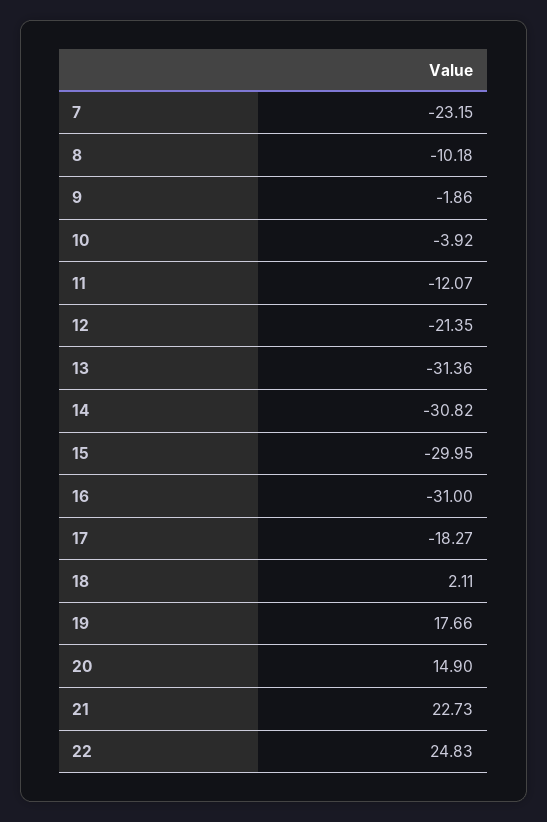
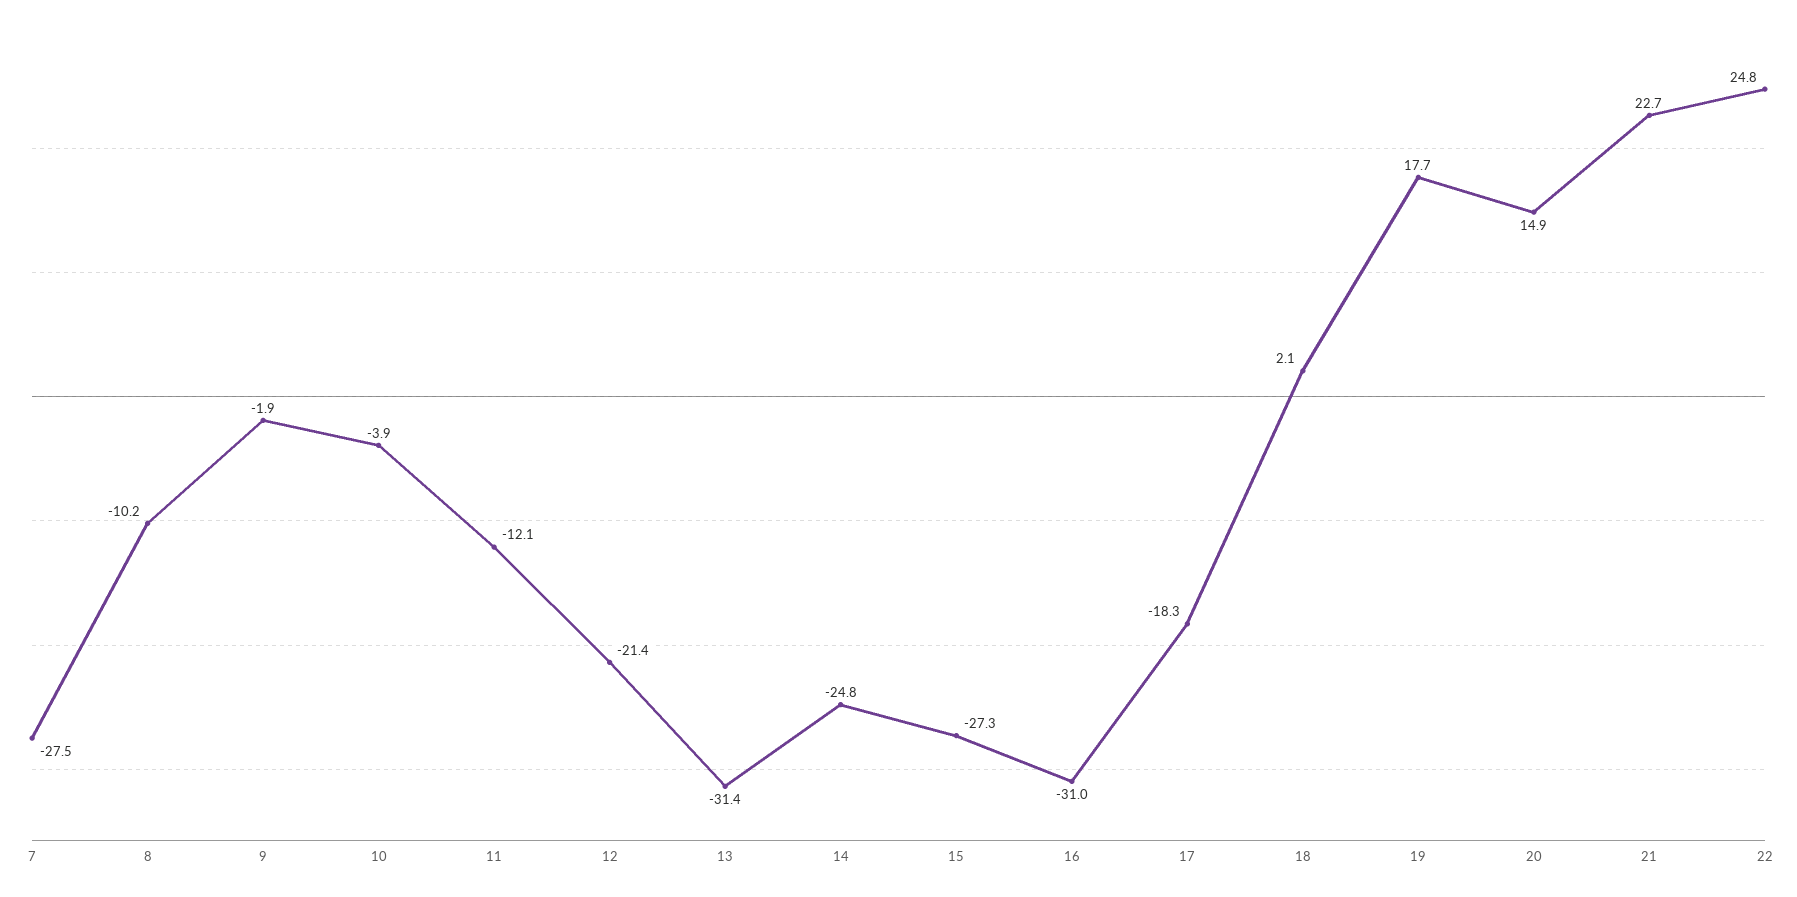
  {
-   "7": -23.15,
+   "7": -27.5,
    "8": -10.18,
    "9": -1.86,
    "10": -3.92,
    "11": -12.07,
    "12": -21.35,
    "13": -31.36,
-   "14": -30.82,
+   "14": -24.8,
-   "15": -29.95,
+   "15": -27.3,
    "16": -31,
    "17": -18.27,
    "18": 2.11,
    "19": 17.66,
    "20": 14.9,
    "21": 22.73,
    "22": 24.83
  }

